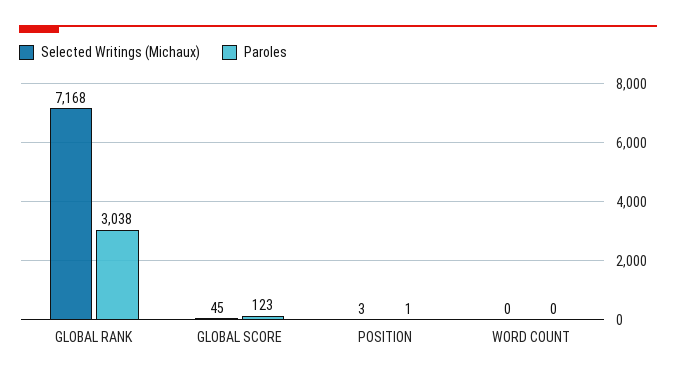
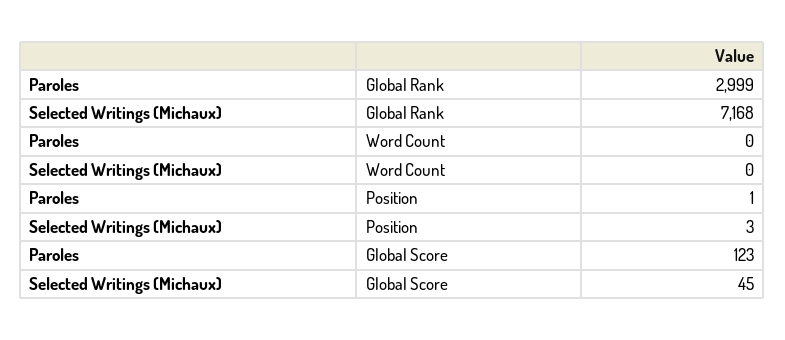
  {
    "Selected Writings (Michaux)": {
      "GLOBAL RANK": 7168,
      "GLOBAL SCORE": 45,
      "POSITION": 3,
      "WORD COUNT": 0
    },
    "Paroles": {
-     "GLOBAL RANK": 3038,
+     "GLOBAL RANK": 2999,
      "GLOBAL SCORE": 123,
      "POSITION": 1,
      "WORD COUNT": 0
    }
  }

